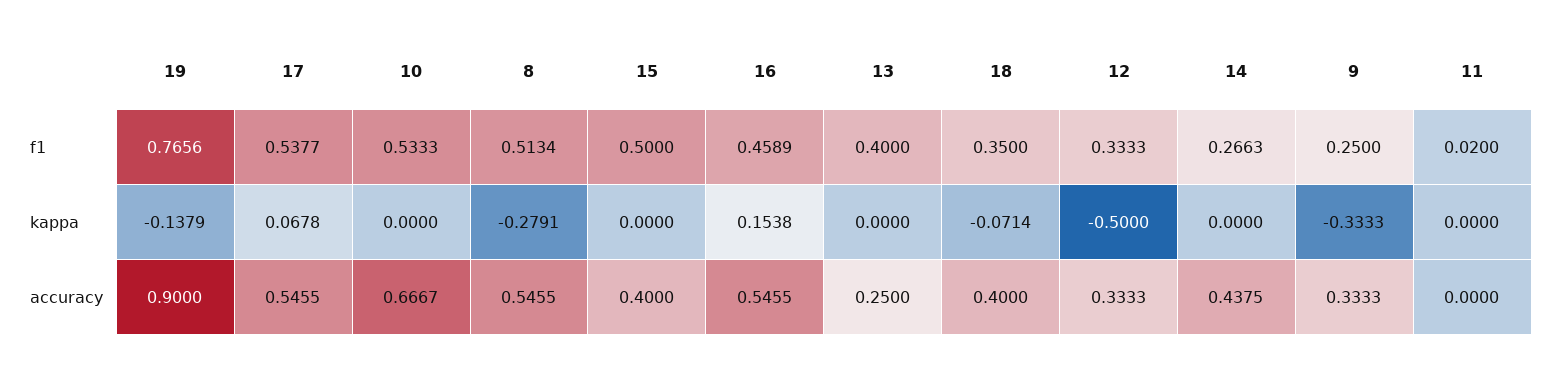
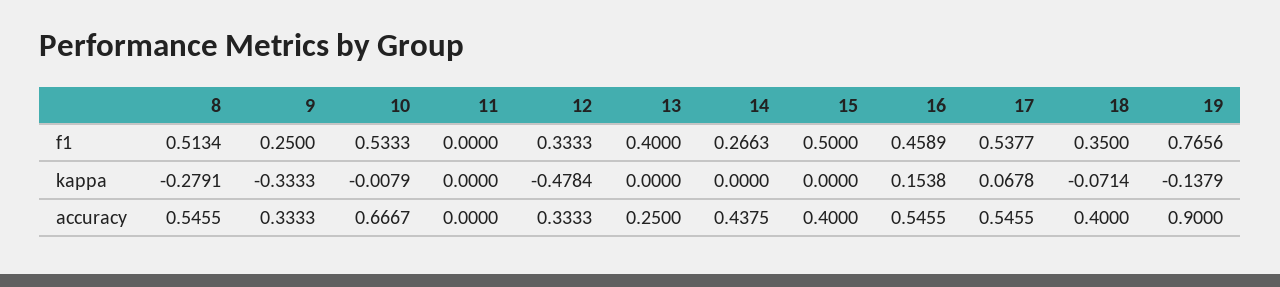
  {
    "19": {
      "f1": 0.7656,
      "kappa": -0.1379,
      "accuracy": 0.9
    },
    "17": {
      "f1": 0.5377,
      "kappa": 0.0678,
      "accuracy": 0.5455
    },
    "10": {
      "f1": 0.5333,
-     "kappa": 0,
+     "kappa": -0.0079,
      "accuracy": 0.6667
    },
    "8": {
      "f1": 0.5134,
      "kappa": -0.2791,
      "accuracy": 0.5455
    },
    "15": {
      "f1": 0.5,
      "kappa": 0,
      "accuracy": 0.4
    },
    "16": {
      "f1": 0.4589,
      "kappa": 0.1538,
      "accuracy": 0.5455
    },
    "13": {
      "f1": 0.4,
      "kappa": 0,
      "accuracy": 0.25
    },
    "18": {
      "f1": 0.35,
      "kappa": -0.0714,
      "accuracy": 0.4
    },
    "12": {
      "f1": 0.3333,
-     "kappa": -0.5,
+     "kappa": -0.4784,
      "accuracy": 0.3333
    },
    "14": {
      "f1": 0.2663,
      "kappa": 0,
      "accuracy": 0.4375
    },
    "9": {
      "f1": 0.25,
      "kappa": -0.3333,
      "accuracy": 0.3333
    },
    "11": {
-     "f1": 0.02,
+     "f1": 0,
      "kappa": 0,
      "accuracy": 0
    }
  }

